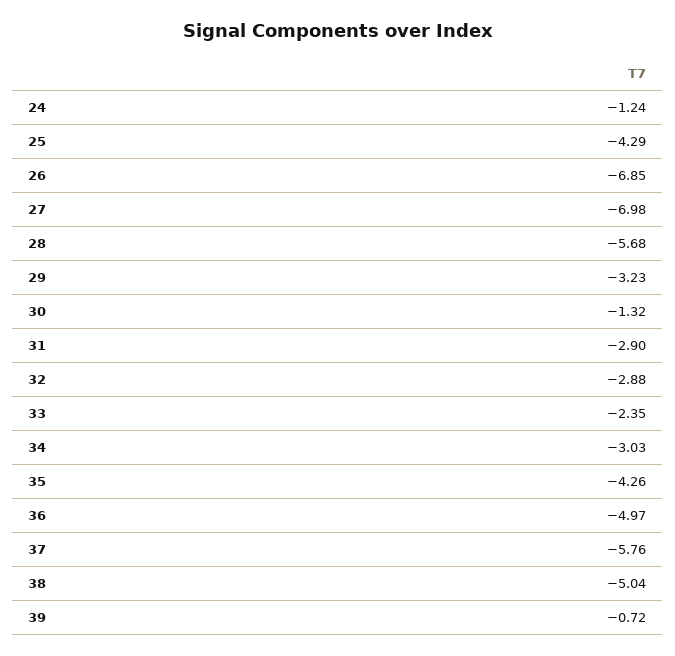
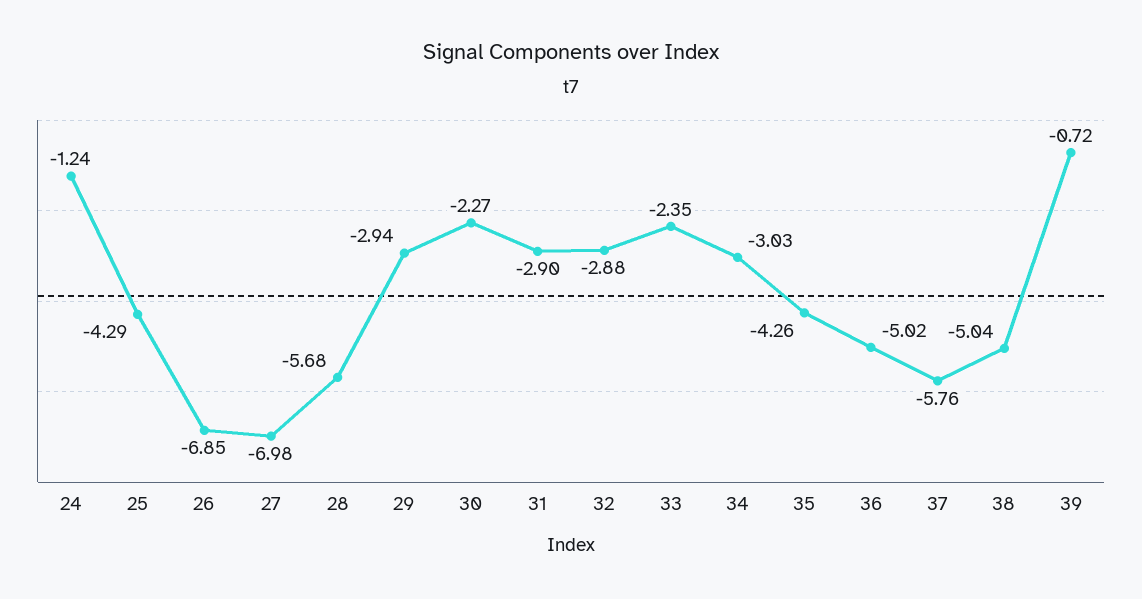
  {
    "24": -1.24,
    "25": -4.29,
    "26": -6.85,
    "27": -6.98,
    "28": -5.68,
-   "29": -3.23,
+   "29": -2.94,
-   "30": -1.32,
+   "30": -2.27,
    "31": -2.9,
    "32": -2.88,
    "33": -2.35,
    "34": -3.03,
    "35": -4.26,
-   "36": -4.97,
+   "36": -5.02,
    "37": -5.76,
    "38": -5.04,
    "39": -0.72
  }

